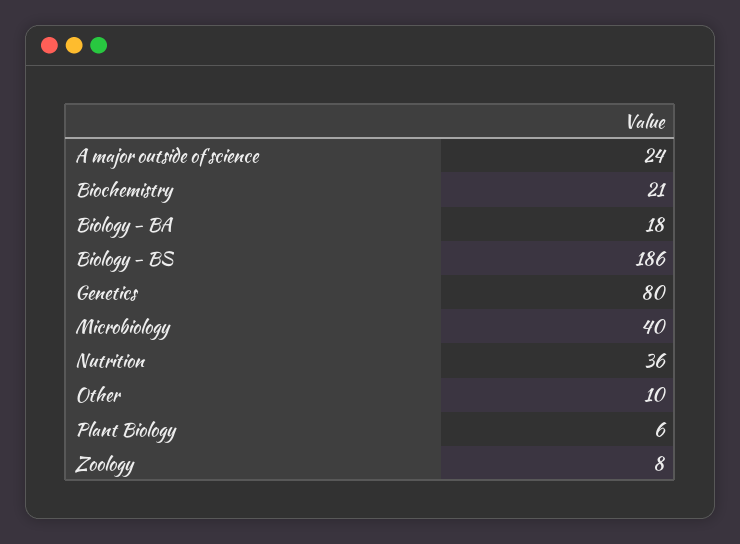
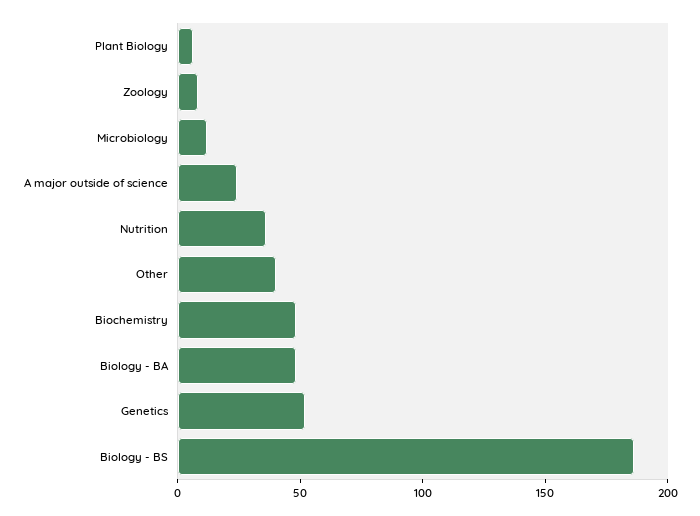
  {
    "A major outside of science": 24,
-   "Biochemistry": 21,
+   "Biochemistry": 50,
-   "Biology - BA": 18,
+   "Biology - BA": 50,
    "Biology - BS": 186,
-   "Genetics": 80,
+   "Genetics": 50,
-   "Microbiology": 40,
+   "Microbiology": 10,
    "Nutrition": 36,
-   "Other": 10,
+   "Other": 40,
    "Plant Biology": 6,
    "Zoology": 8
  }

